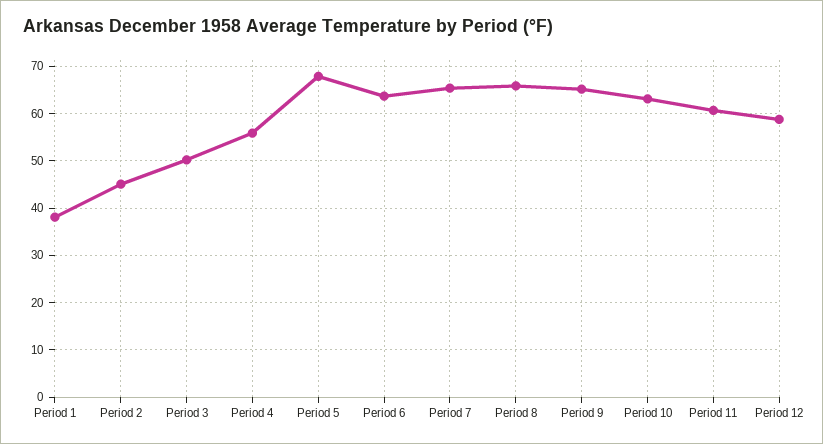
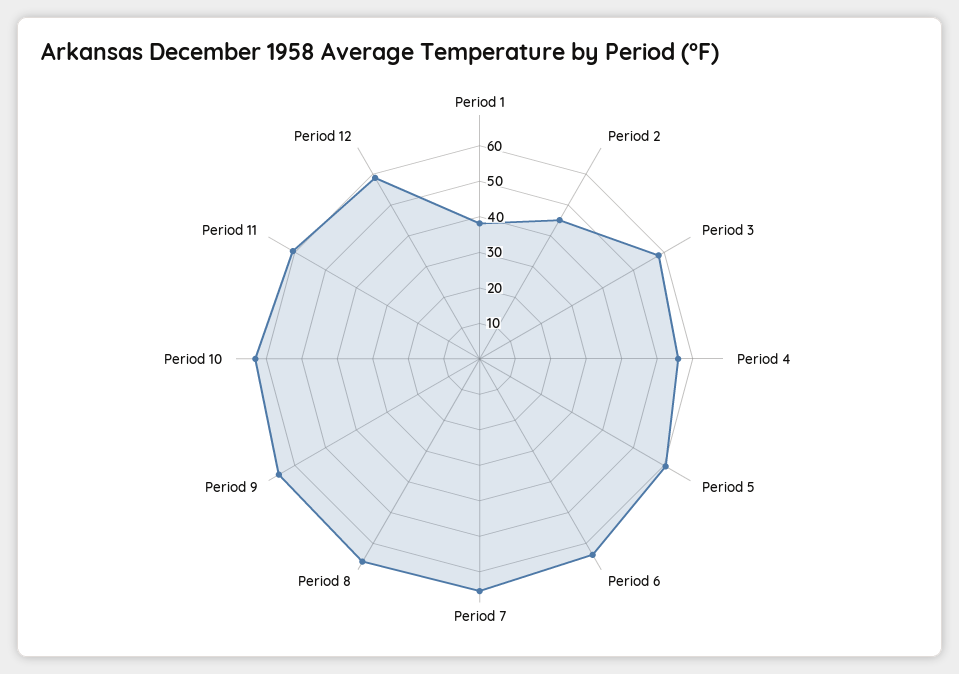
  {
    "Period 1": 38,
    "Period 2": 46,
-   "Period 3": 50,
+   "Period 3": 57.5,
    "Period 4": 56,
-   "Period 5": 68,
+   "Period 5": 60,
    "Period 6": 64,
    "Period 7": 66,
    "Period 8": 66,
    "Period 9": 66,
    "Period 10": 64,
    "Period 11": 60,
    "Period 12": 58
  }

